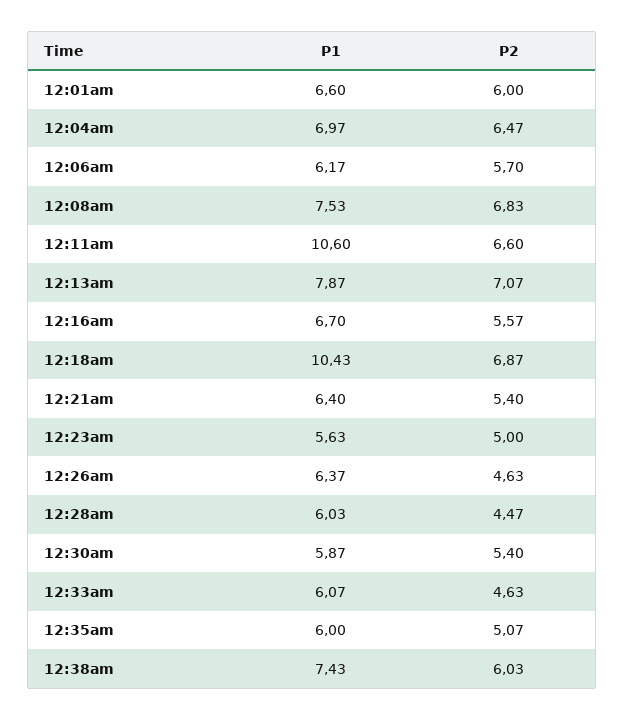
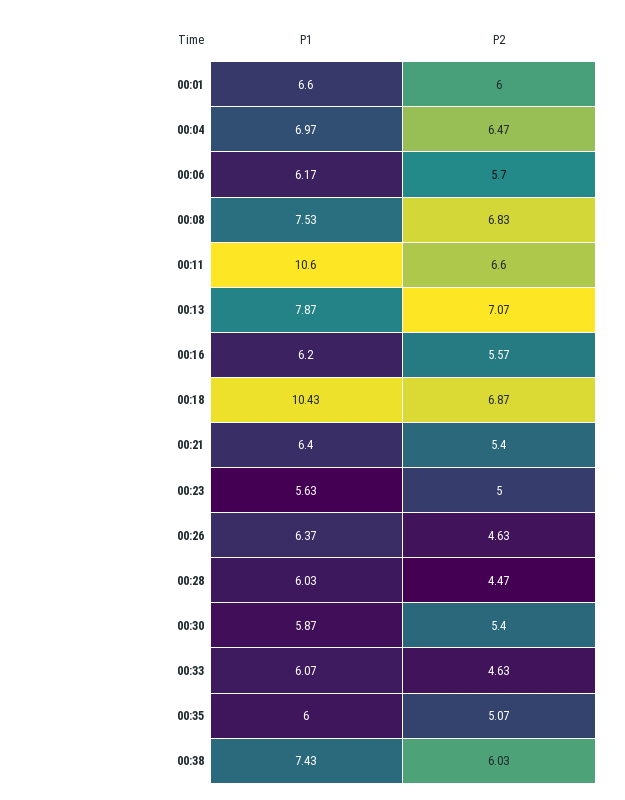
  {
    "P1": {
      "12:01am": 6.6,
      "12:04am": 6.97,
      "12:06am": 6.17,
      "12:08am": 7.53,
      "12:11am": 10.6,
      "12:13am": 7.87,
-     "12:16am": 6.7,
+     "12:16am": 6.2,
      "12:18am": 10.43,
      "12:21am": 6.4,
      "12:23am": 5.63,
      "12:26am": 6.37,
      "12:28am": 6.03,
      "12:30am": 5.87,
      "12:33am": 6.07,
      "12:35am": 6,
      "12:38am": 7.43
    },
    "P2": {
      "12:01am": 6,
      "12:04am": 6.47,
      "12:06am": 5.7,
      "12:08am": 6.83,
      "12:11am": 6.6,
      "12:13am": 7.07,
      "12:16am": 5.57,
      "12:18am": 6.87,
      "12:21am": 5.4,
      "12:23am": 5,
      "12:26am": 4.63,
      "12:28am": 4.47,
      "12:30am": 5.4,
      "12:33am": 4.63,
      "12:35am": 5.07,
      "12:38am": 6.03
    }
  }

